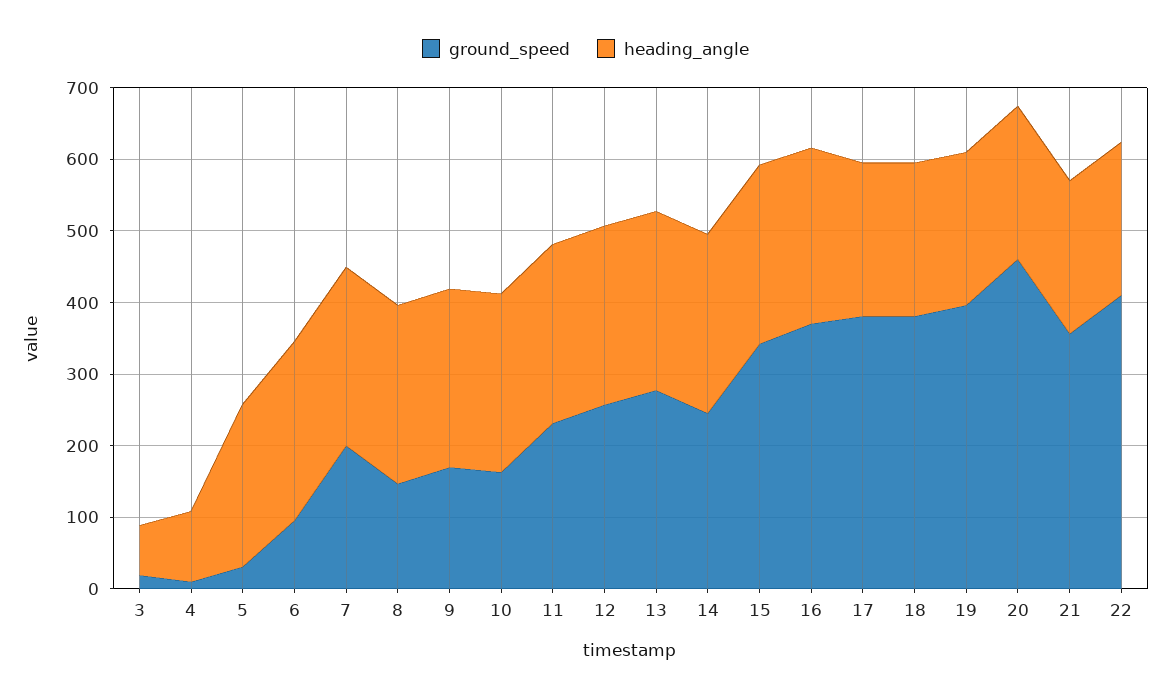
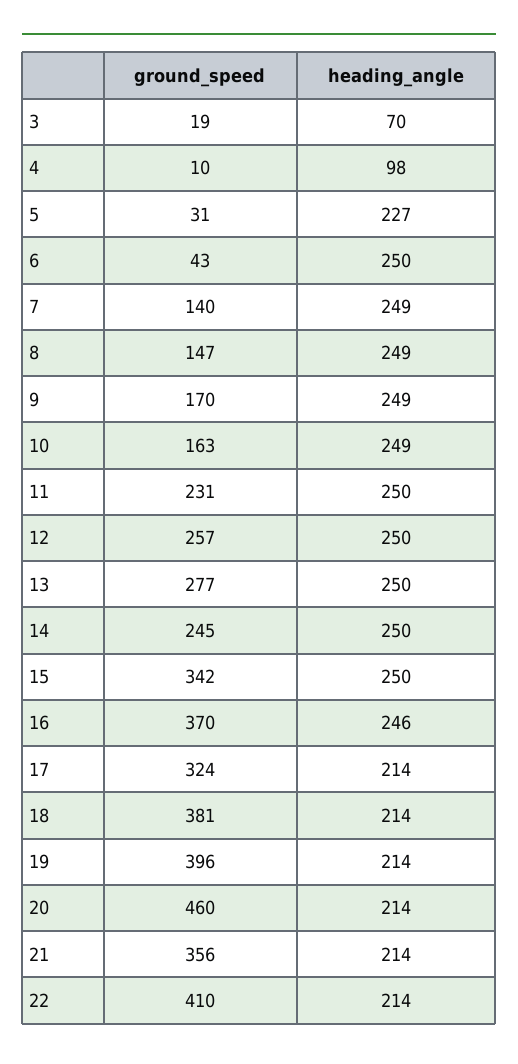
  {
    "ground_speed": {
      "3": 19,
      "4": 10,
      "5": 31,
-     "6": 100,
+     "6": 43,
-     "7": 200,
+     "7": 140,
      "8": 147,
      "9": 170,
      "10": 163,
      "11": 231,
      "12": 257,
      "13": 277,
      "14": 245,
      "15": 342,
      "16": 370,
-     "17": 380,
+     "17": 324,
      "18": 381,
      "19": 396,
      "20": 460,
      "21": 356,
      "22": 410
    },
    "heading_angle": {
      "3": 70,
      "4": 98,
      "5": 227,
      "6": 250,
      "7": 249,
      "8": 249,
      "9": 249,
      "10": 249,
      "11": 250,
      "12": 250,
      "13": 250,
      "14": 250,
      "15": 250,
      "16": 246,
      "17": 214,
      "18": 214,
      "19": 214,
      "20": 214,
      "21": 214,
      "22": 214
    }
  }

